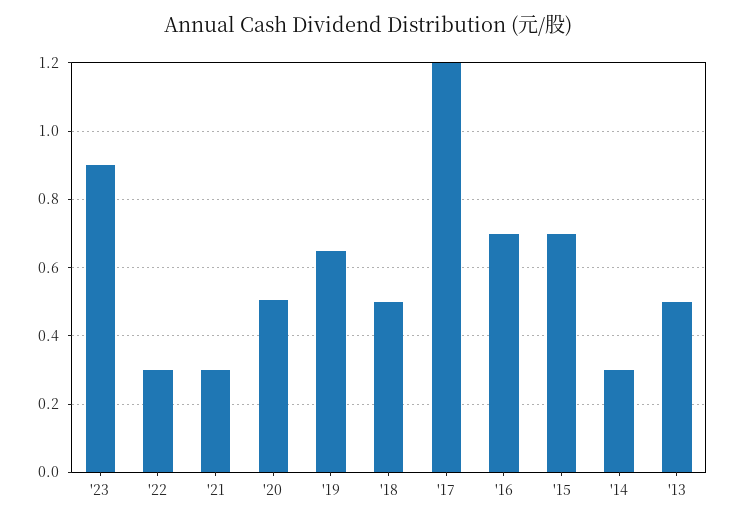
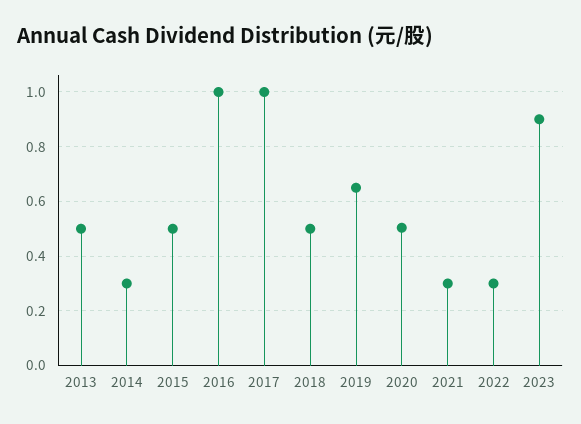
  {
    "'23": 0.9,
    "'22": 0.3,
    "'21": 0.3,
    "'20": 0.5,
    "'19": 0.66,
    "'18": 0.5,
-   "'17": 1.2,
+   "'17": 1,
-   "'16": 0.7,
+   "'16": 1,
-   "'15": 0.7,
+   "'15": 0.5,
    "'14": 0.3,
    "'13": 0.5
  }

